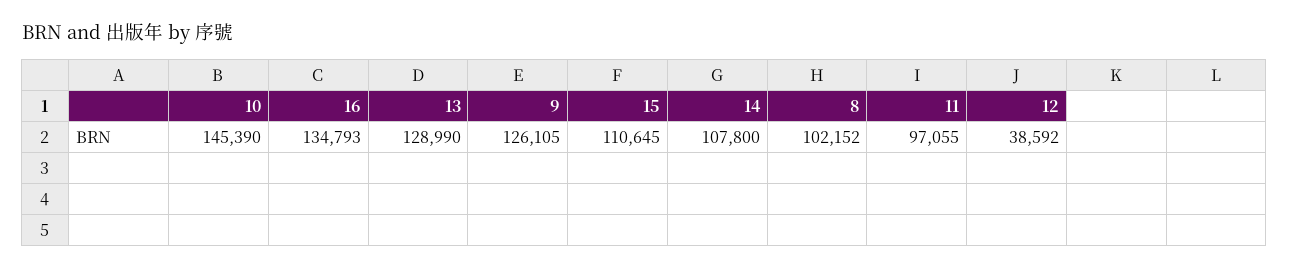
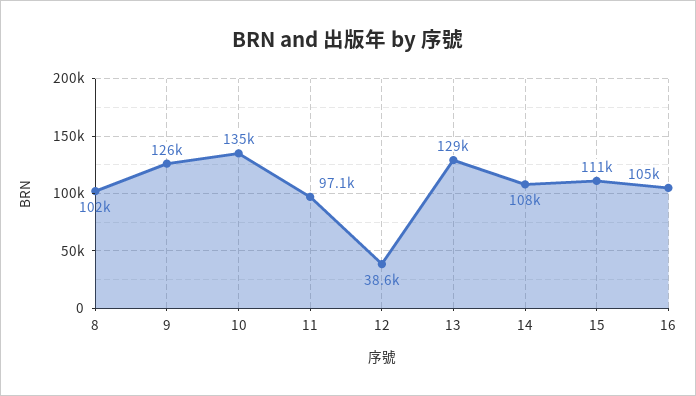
  {
-   "10": 145390,
+   "10": 135000,
-   "16": 134793,
+   "16": 105000,
    "13": 128990,
    "9": 126105,
    "15": 110645,
    "14": 107800,
    "8": 102152,
    "11": 97055,
    "12": 38592
  }

